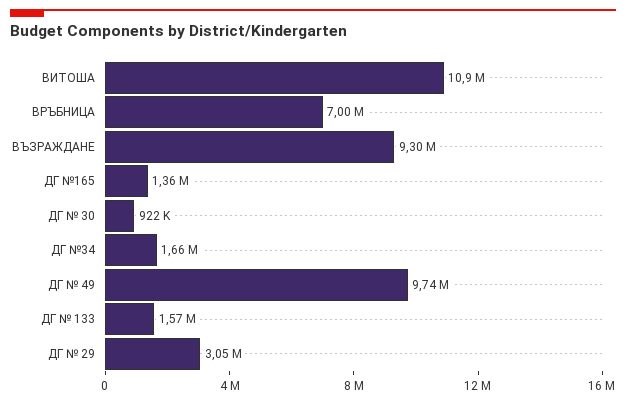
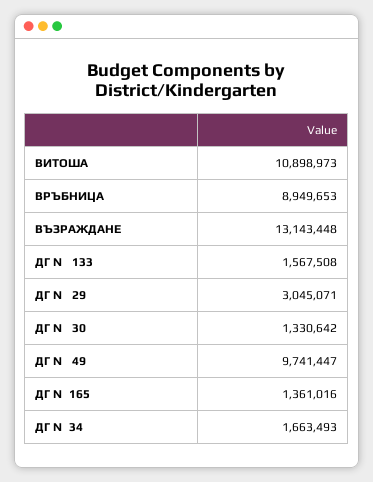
  {
    "ВИТОША": 10898973,
-   "ВРЪБНИЦА": 7000000,
+   "ВРЪБНИЦА": 8949653,
-   "ВЪЗРАЖДАНЕ": 9300000,
+   "ВЪЗРАЖДАНЕ": 13143448,
    "ДГ №165": 1361016,
-   "ДГ № 30": 922000,
+   "ДГ № 30": 1330642,
    "ДГ №34": 1663493,
    "ДГ № 49": 9741447,
    "ДГ № 133": 1567508,
    "ДГ № 29": 3045071
  }

